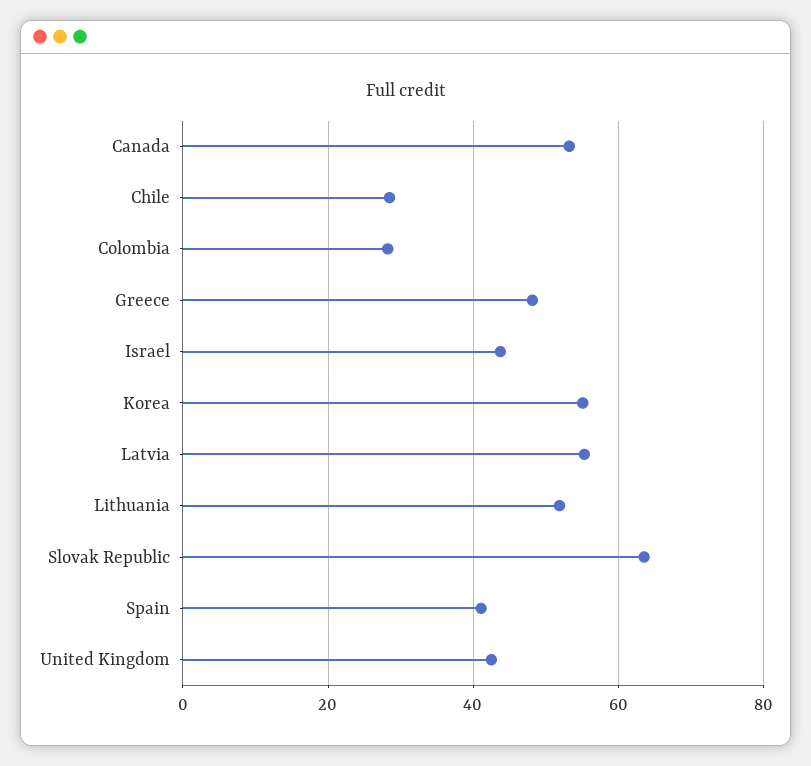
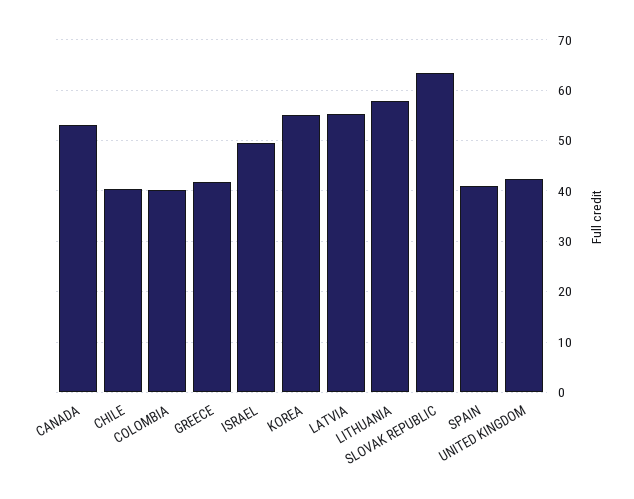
  {
    "Canada": 54,
-   "Chile": 28,
+   "Chile": 40,
-   "Colombia": 28,
+   "Colombia": 40,
-   "Greece": 48,
+   "Greece": 42,
-   "Israel": 44,
+   "Israel": 50,
    "Korea": 56,
    "Latvia": 56,
-   "Lithuania": 52,
+   "Lithuania": 58,
    "Slovak Republic": 64,
    "Spain": 42,
    "United Kingdom": 42
  }

